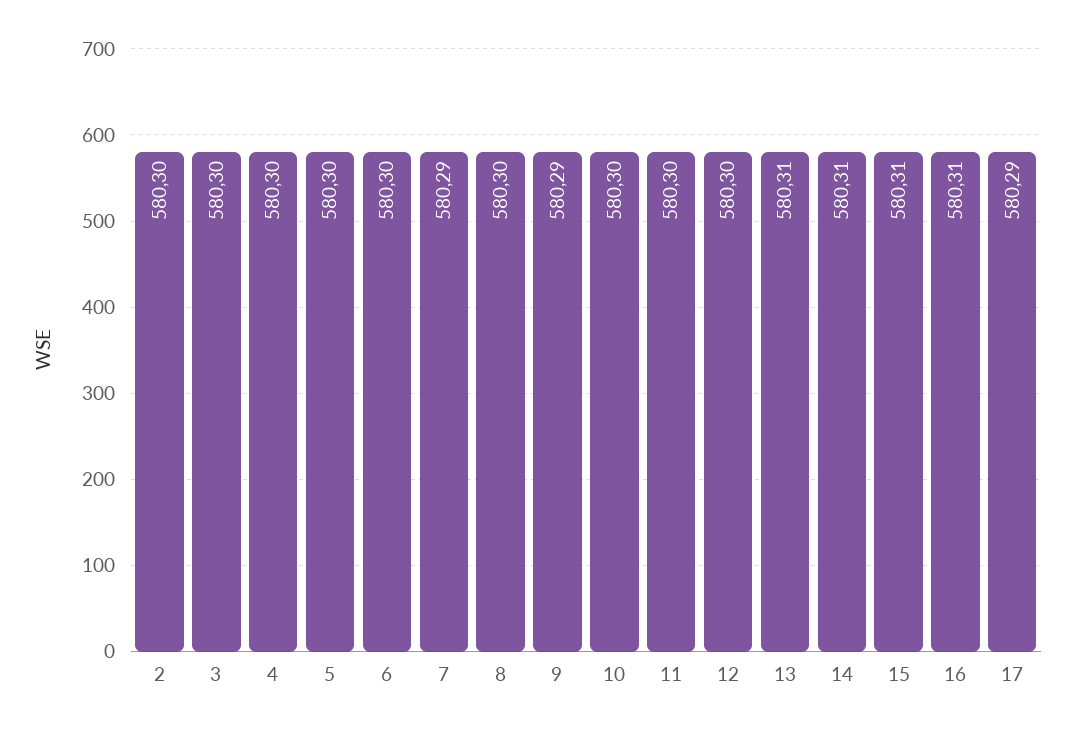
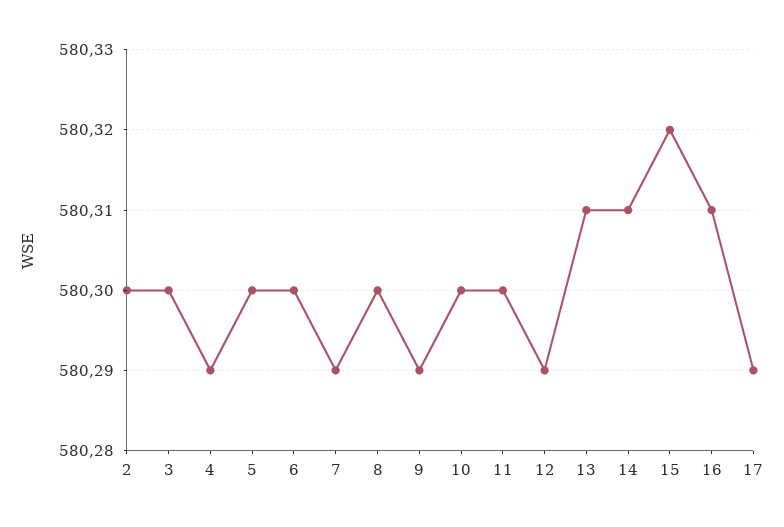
  {
    "2": 580.3,
    "3": 580.3,
-   "4": 580.3,
+   "4": 580.29,
    "5": 580.3,
    "6": 580.3,
    "7": 580.29,
    "8": 580.3,
    "9": 580.29,
    "10": 580.3,
    "11": 580.3,
-   "12": 580.3,
+   "12": 580.29,
    "13": 580.31,
    "14": 580.31,
-   "15": 580.31,
+   "15": 580.32,
    "16": 580.31,
    "17": 580.29
  }

